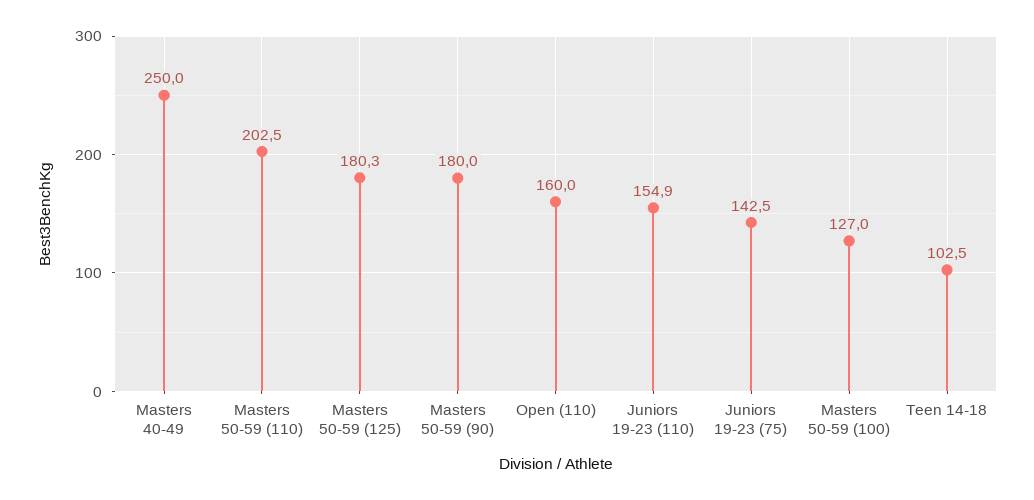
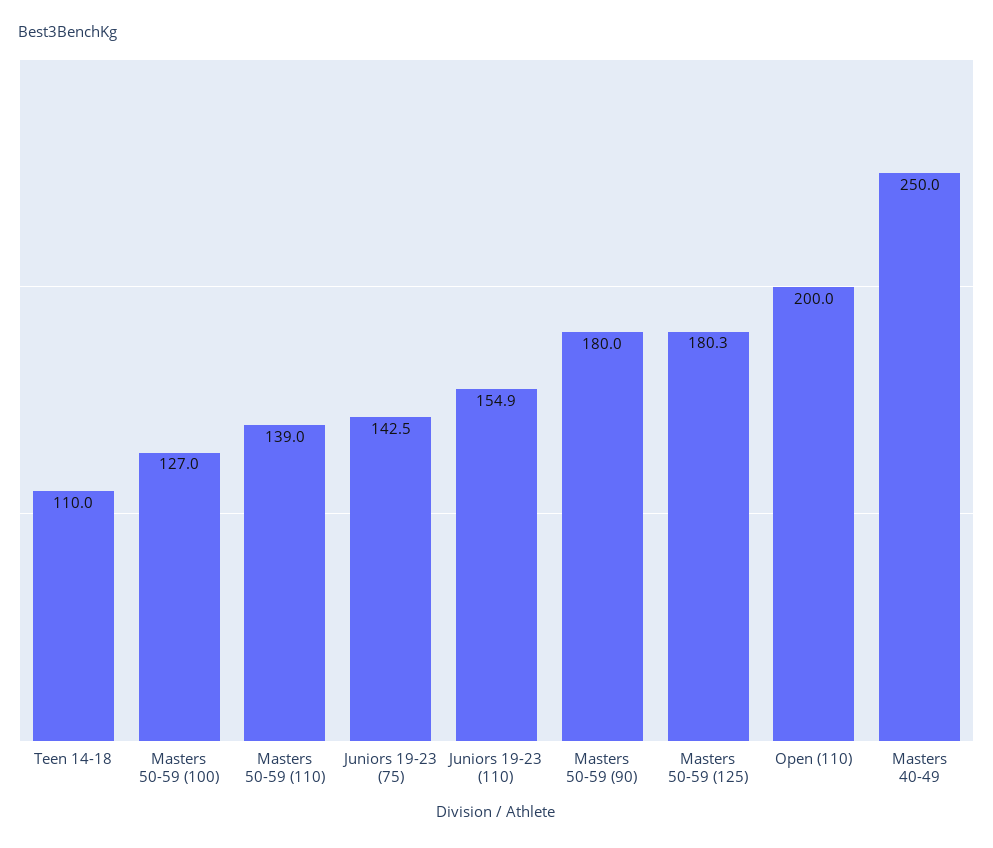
  {
    "Masters 40-49": 250,
-   "Masters 50-59 (110)": 202.5,
+   "Masters 50-59 (110)": 139,
    "Masters 50-59 (125)": 180.3,
    "Masters 50-59 (90)": 180,
-   "Open (110)": 160,
+   "Open (110)": 200,
    "Juniors 19-23 (110)": 154.9,
    "Juniors 19-23 (75)": 142.5,
    "Masters 50-59 (100)": 127,
-   "Teen 14-18": 102.5
+   "Teen 14-18": 110
  }

